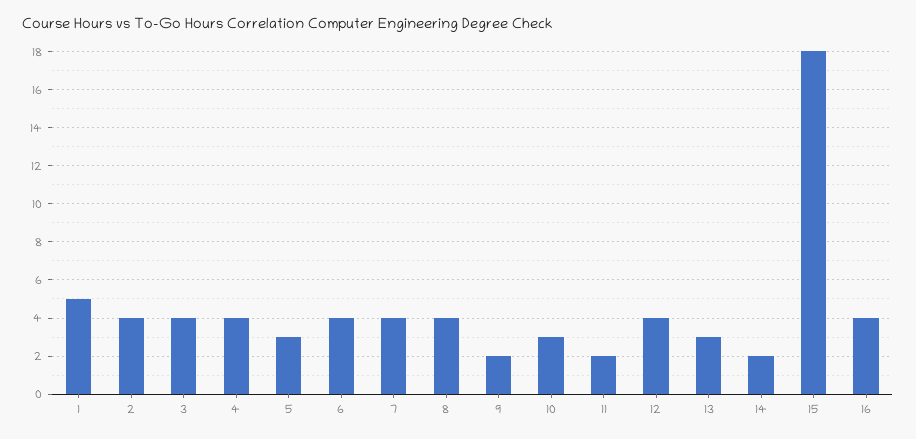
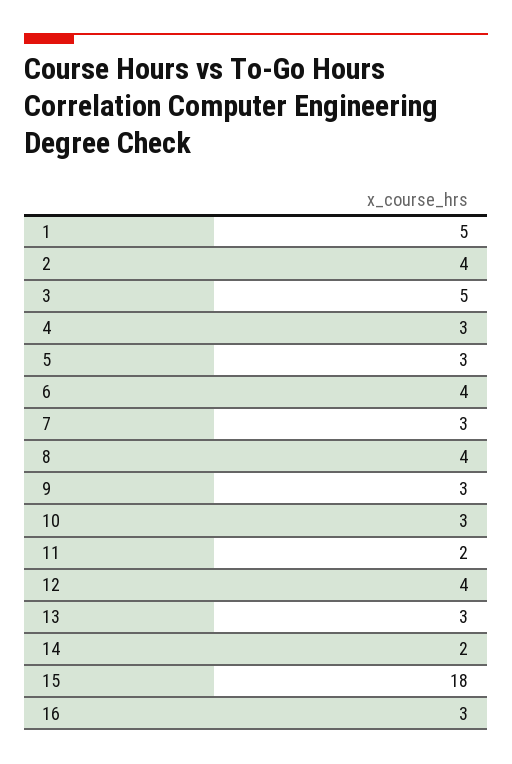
  {
    "1": 5,
    "2": 4,
-   "3": 4,
+   "3": 5,
-   "4": 4,
+   "4": 3,
    "5": 3,
    "6": 4,
-   "7": 4,
+   "7": 3,
    "8": 4,
-   "9": 2,
+   "9": 3,
    "10": 3,
    "11": 2,
    "12": 4,
    "13": 3,
    "14": 2,
    "15": 18,
-   "16": 4
+   "16": 3
  }

